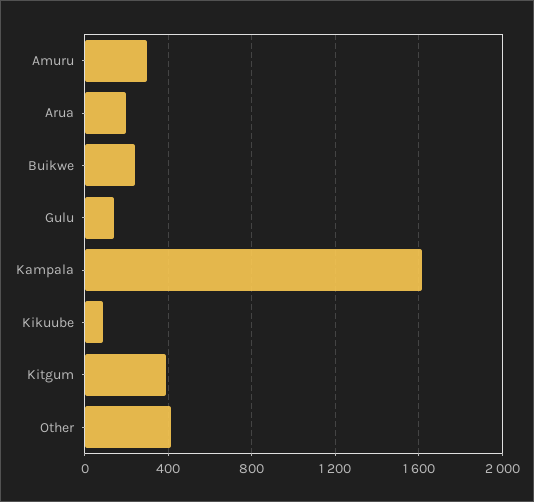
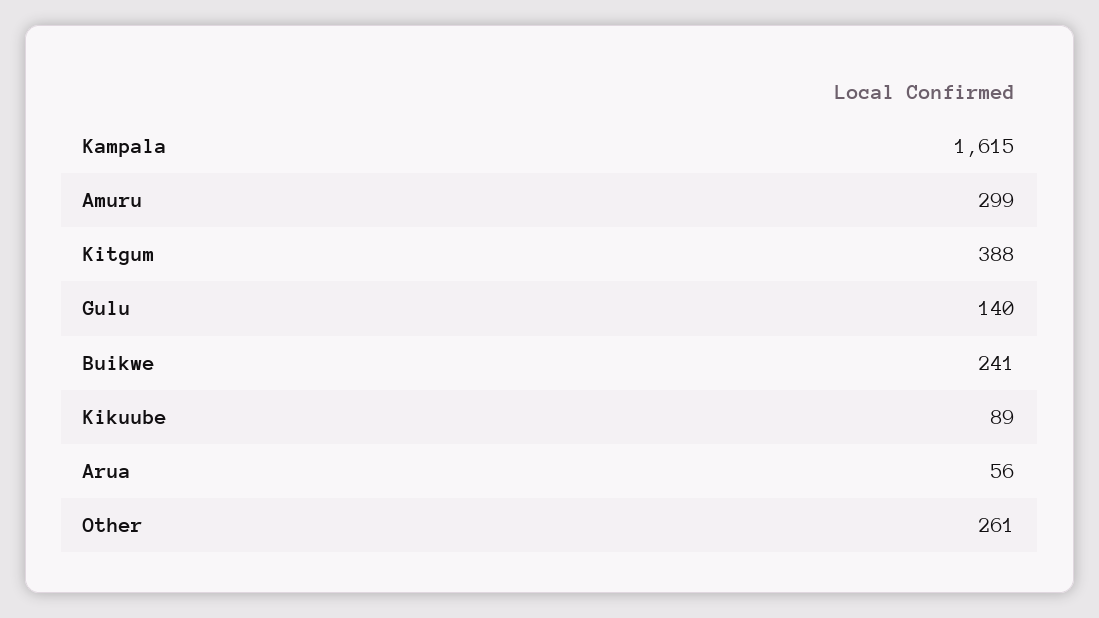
  {
    "Amuru": 299,
-   "Arua": 200,
+   "Arua": 56,
    "Buikwe": 241,
    "Gulu": 140,
    "Kampala": 1615,
    "Kikuube": 89,
    "Kitgum": 388,
-   "Other": 400
+   "Other": 261
  }

